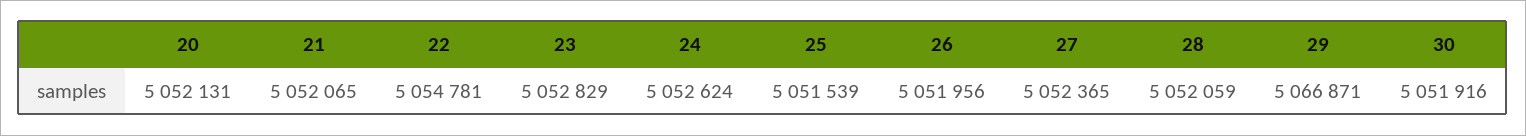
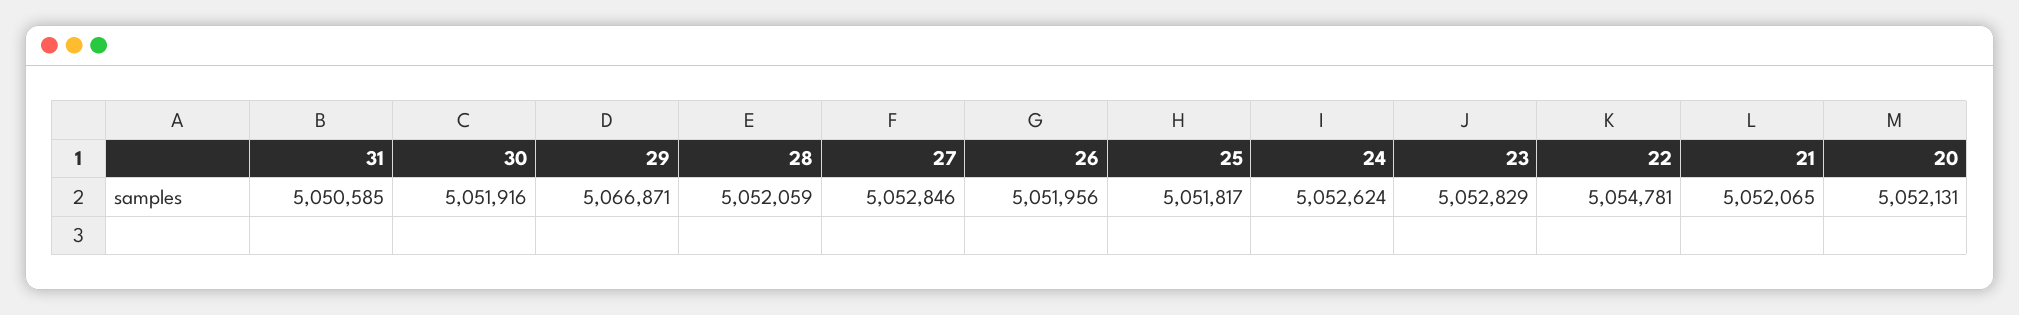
  {
    "20": 5052131,
    "21": 5052065,
    "22": 5054781,
    "23": 5052829,
    "24": 5052624,
-   "25": 5051539,
+   "25": 5051817,
    "26": 5051956,
-   "27": 5052365,
+   "27": 5052846,
    "28": 5052059,
    "29": 5066871,
-   "30": 5051916
+   "30": 5051916,
+   "31": 5050585
  }

